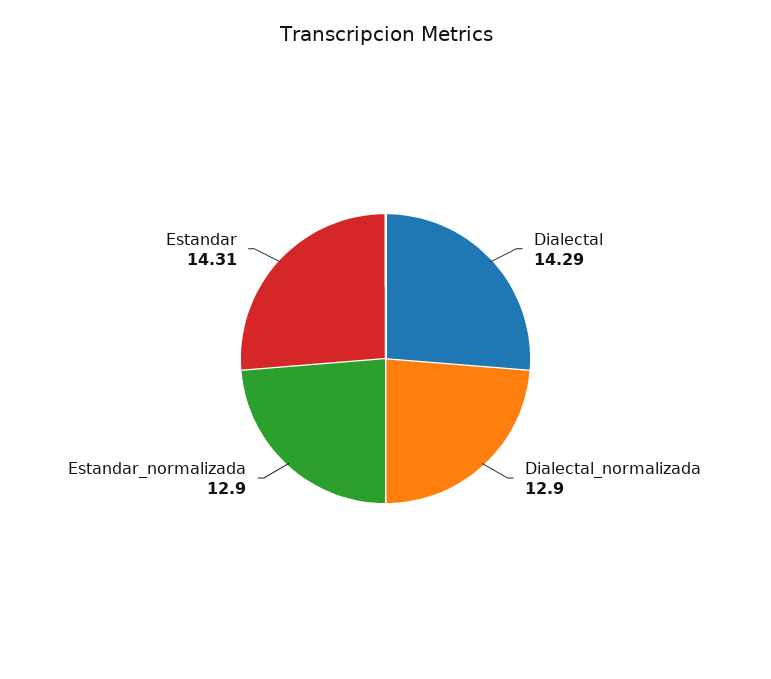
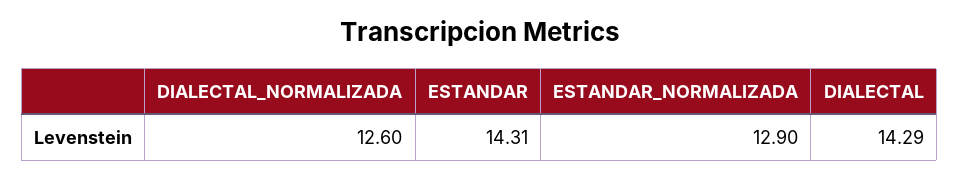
  {
    "Dialectal": 14.29,
-   "Dialectal_normalizada": 12.9,
+   "Dialectal_normalizada": 12.6,
    "Estandar_normalizada": 12.9,
    "Estandar": 14.31
  }

